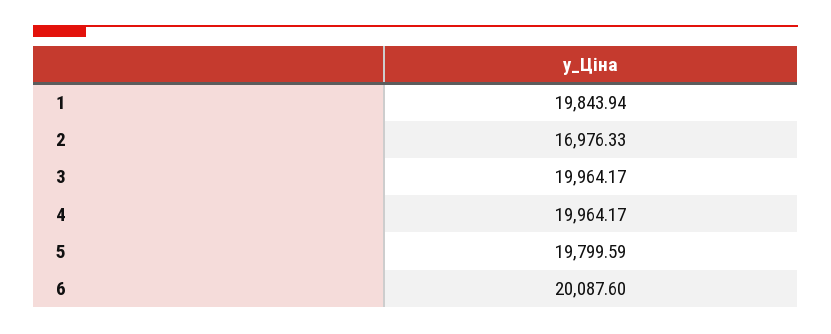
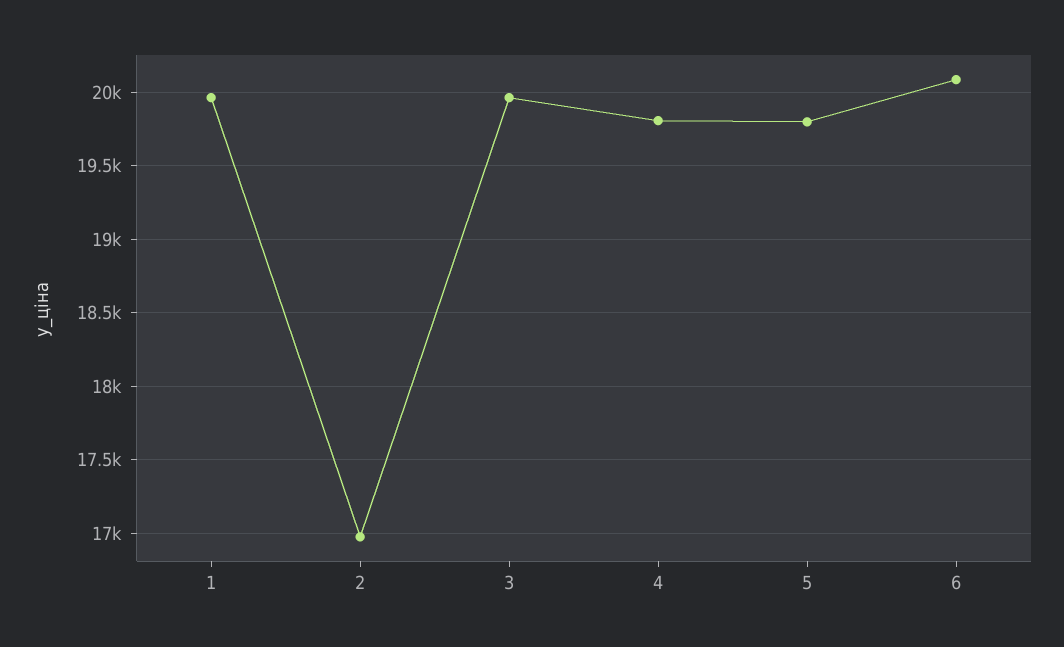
  {
-   "1": 19843.94,
+   "1": 19950,
    "2": 16976.33,
    "3": 19964.17,
-   "4": 19964.17,
+   "4": 19800,
    "5": 19799.59,
    "6": 20087.6
  }

